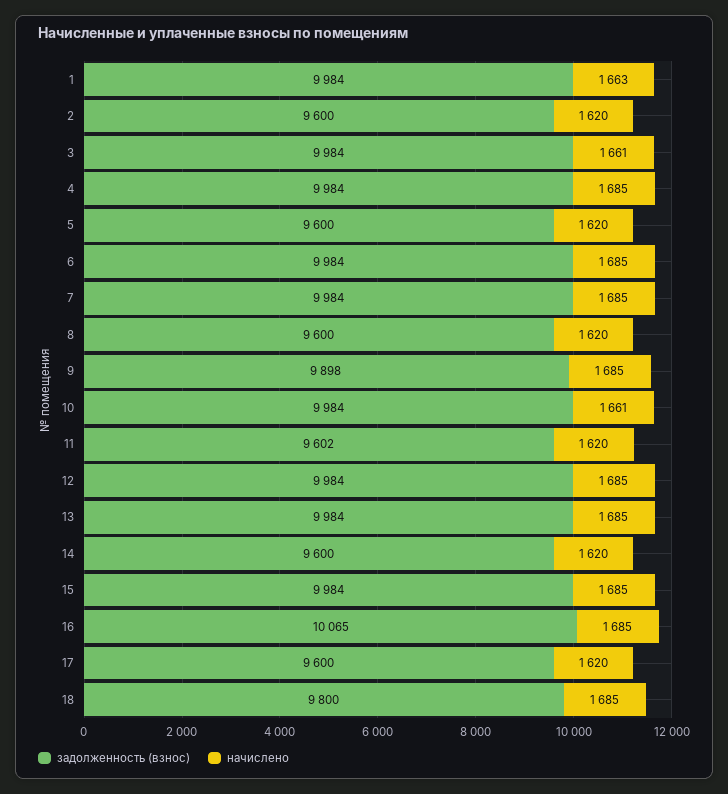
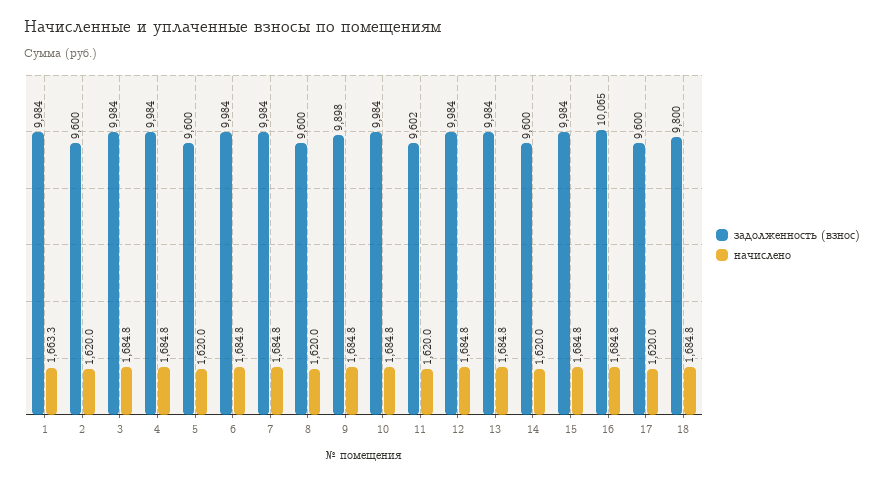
  {
    "задолженность (взнос)": {
      "1": 9984,
      "2": 9600,
      "3": 9984,
      "4": 9984,
      "5": 9600,
      "6": 9984,
      "7": 9984,
      "8": 9600,
      "9": 9898,
      "10": 9984,
      "11": 9602,
      "12": 9984,
      "13": 9984,
      "14": 9600,
      "15": 9984,
      "16": 10065,
      "17": 9600,
      "18": 9800
    },
    "начислено": {
      "1": 1663.3,
      "2": 1620,
-     "3": 1661,
+     "3": 1684.8,
      "4": 1684.8,
      "5": 1620,
      "6": 1684.8,
      "7": 1684.8,
      "8": 1620,
      "9": 1684.8,
-     "10": 1661,
+     "10": 1684.8,
      "11": 1620,
      "12": 1684.8,
      "13": 1684.8,
      "14": 1620,
      "15": 1684.8,
      "16": 1684.8,
      "17": 1620,
      "18": 1684.8
    }
  }

